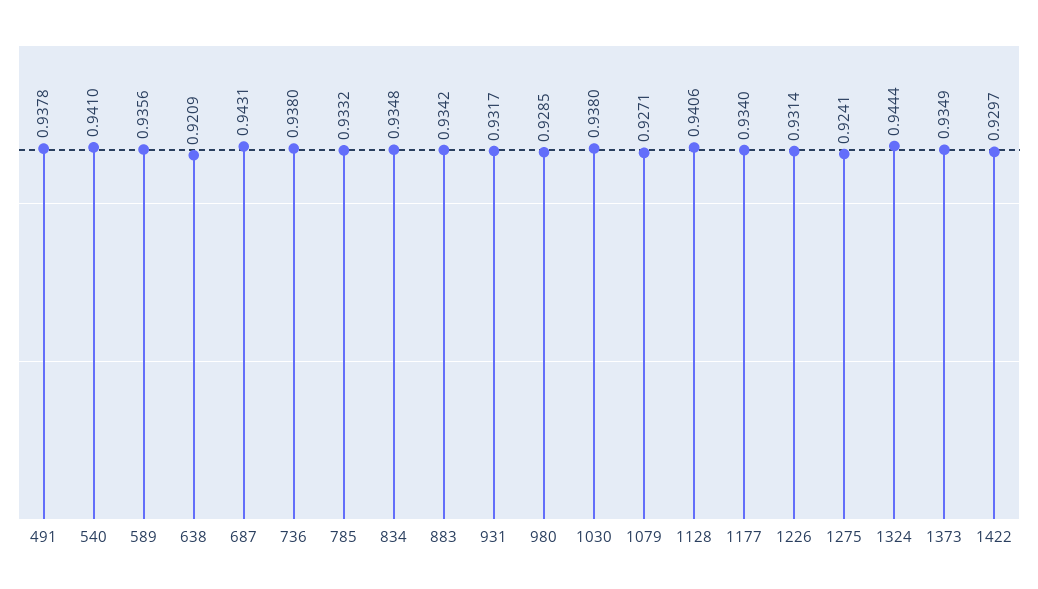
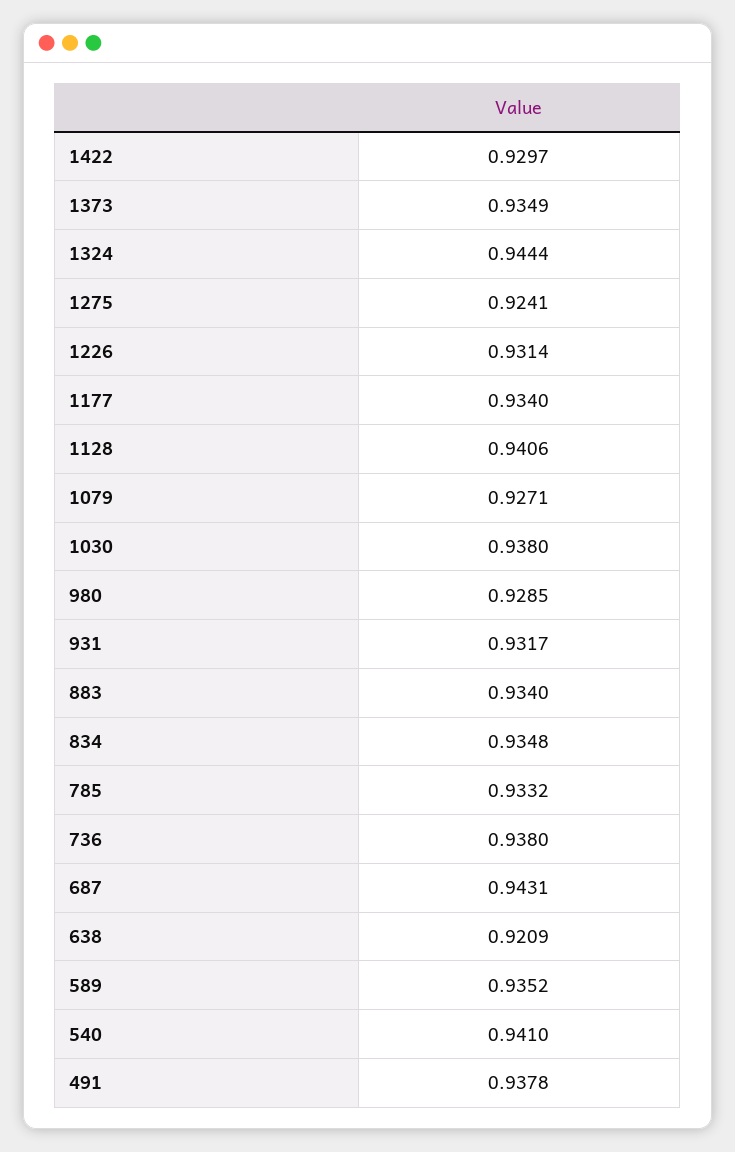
  {
    "491": 0.9378,
    "540": 0.941,
-   "589": 0.9356,
+   "589": 0.9352,
    "638": 0.9209,
    "687": 0.9431,
    "736": 0.938,
    "785": 0.9332,
    "834": 0.9348,
-   "883": 0.9342,
+   "883": 0.934,
    "931": 0.9317,
    "980": 0.9285,
    "1030": 0.938,
    "1079": 0.9271,
    "1128": 0.9406,
    "1177": 0.934,
    "1226": 0.9314,
    "1275": 0.9241,
    "1324": 0.9444,
    "1373": 0.9349,
    "1422": 0.9297
  }

